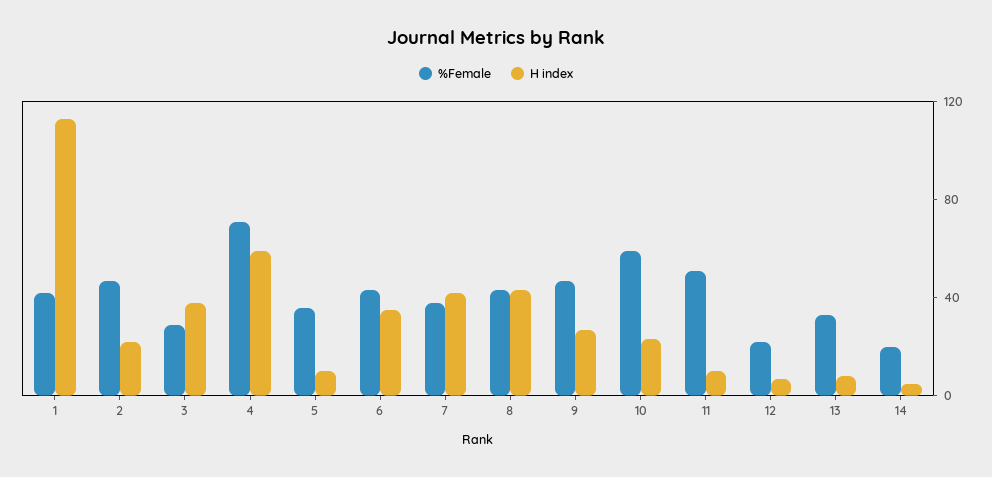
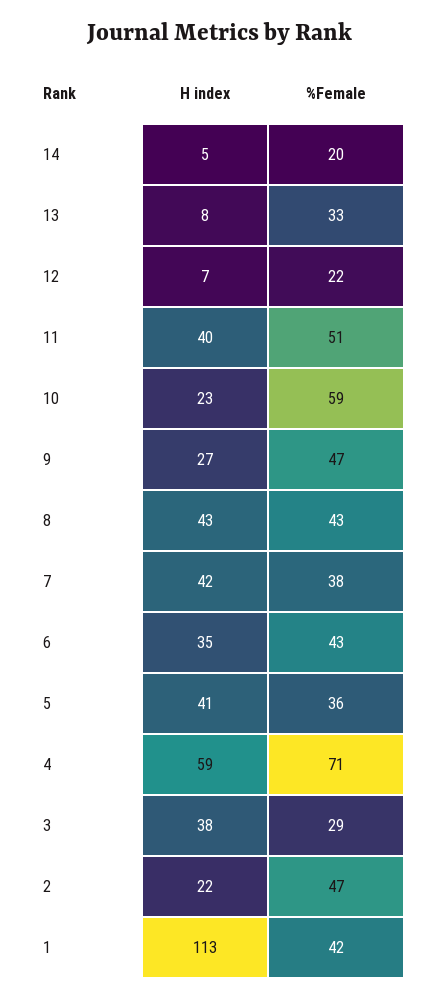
  {
    "%Female": {
      "1": 42,
      "2": 47,
      "3": 29,
      "4": 71,
      "5": 36,
      "6": 43,
      "7": 38,
      "8": 43,
      "9": 47,
      "10": 59,
      "11": 51,
      "12": 22,
      "13": 33,
      "14": 20
    },
    "H index": {
      "1": 113,
      "2": 22,
      "3": 38,
      "4": 59,
-     "5": 10,
+     "5": 41,
      "6": 35,
      "7": 42,
      "8": 43,
      "9": 27,
      "10": 23,
-     "11": 10,
+     "11": 40,
      "12": 7,
      "13": 8,
      "14": 5
    }
  }

